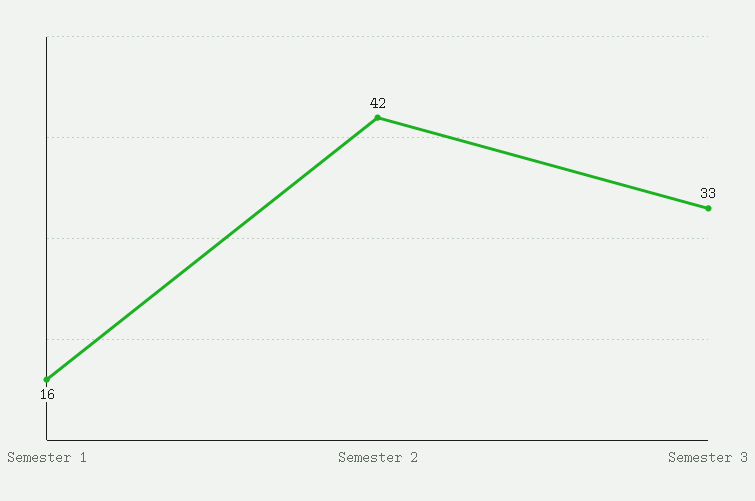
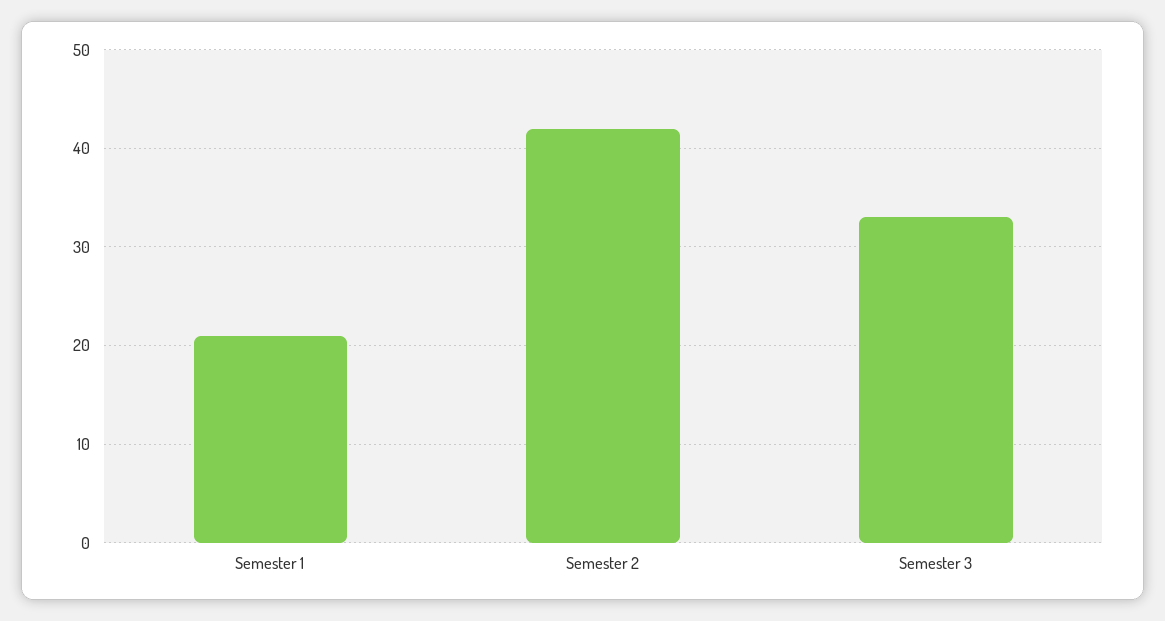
  {
-   "Semester 1": 16,
+   "Semester 1": 21,
    "Semester 2": 42,
    "Semester 3": 33
  }

